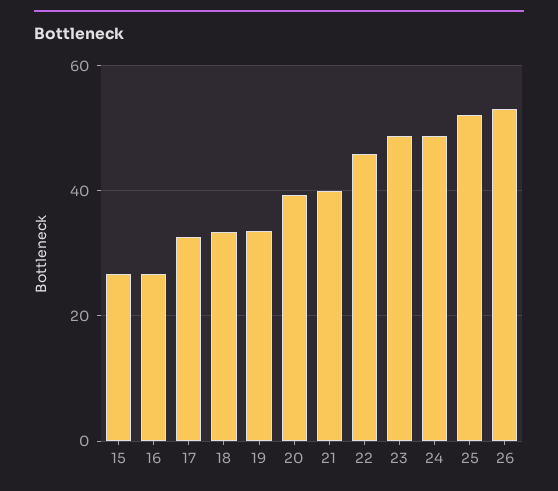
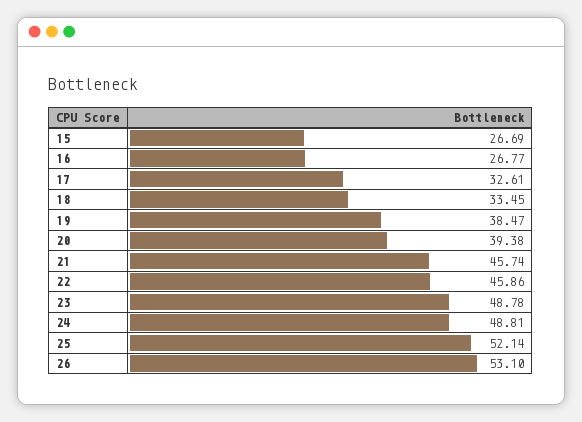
  {
    "15": 26.69,
    "16": 26.77,
    "17": 32.61,
    "18": 33.45,
-   "19": 34,
+   "19": 38.47,
    "20": 39.38,
-   "21": 40,
+   "21": 45.74,
    "22": 45.86,
    "23": 48.78,
    "24": 48.81,
    "25": 52.14,
    "26": 53.1
  }

